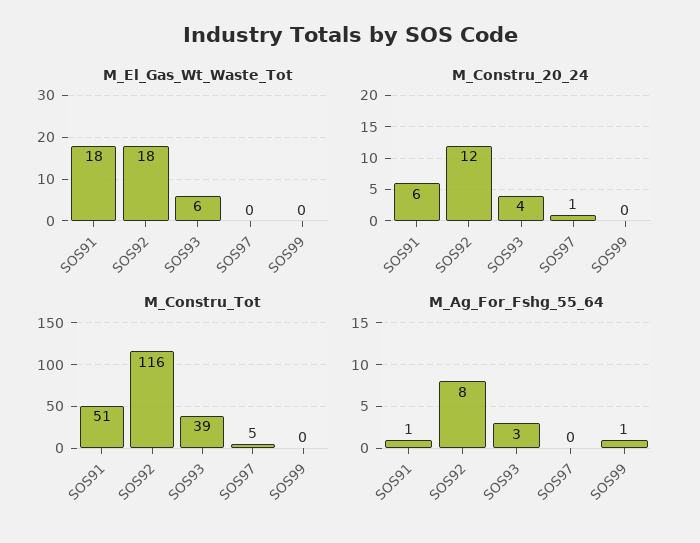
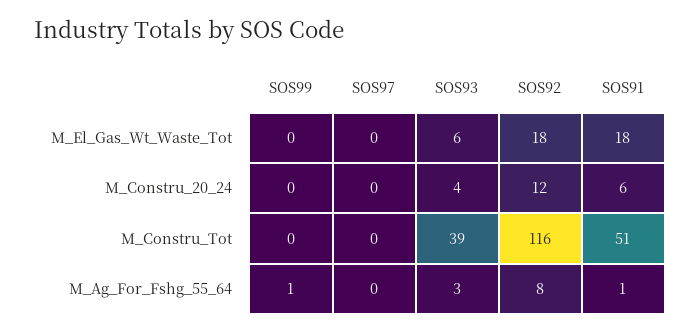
  {
    "M_El_Gas_Wt_Waste_Tot": {
      "SOS91": 18,
      "SOS92": 18,
      "SOS93": 6,
      "SOS97": 0,
      "SOS99": 0
    },
    "M_Constru_20_24": {
      "SOS91": 6,
      "SOS92": 12,
      "SOS93": 4,
-     "SOS97": 1,
+     "SOS97": 0,
      "SOS99": 0
    },
    "M_Constru_Tot": {
      "SOS91": 51,
      "SOS92": 116,
      "SOS93": 39,
-     "SOS97": 5,
+     "SOS97": 0,
      "SOS99": 0
    },
    "M_Ag_For_Fshg_55_64": {
      "SOS91": 1,
      "SOS92": 8,
      "SOS93": 3,
      "SOS97": 0,
      "SOS99": 1
    }
  }

